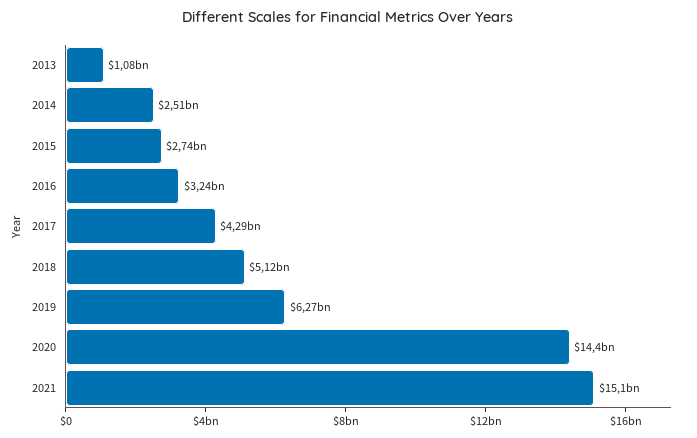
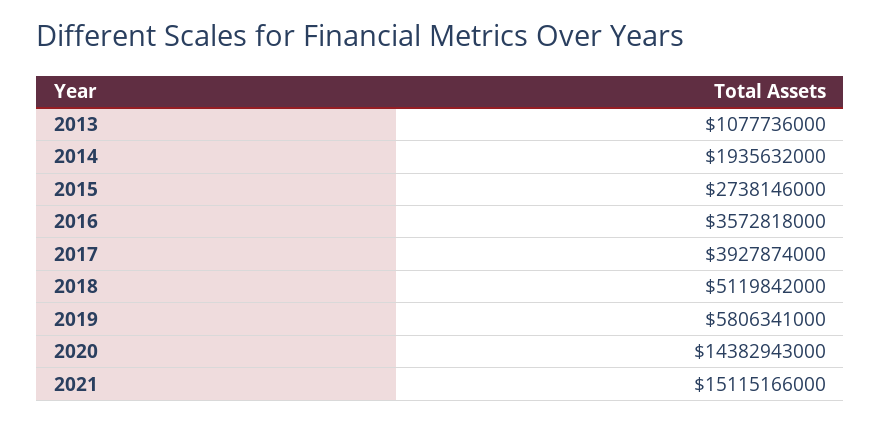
  {
    "2013": 1077736000,
-   "2014": 2510000000,
+   "2014": 1935632000,
    "2015": 2738146000,
-   "2016": 3240000000,
+   "2016": 3572818000,
-   "2017": 4290000000,
+   "2017": 3927874000,
    "2018": 5119842000,
-   "2019": 6270000000,
+   "2019": 5806341000,
    "2020": 14382943000,
    "2021": 15115166000
  }

